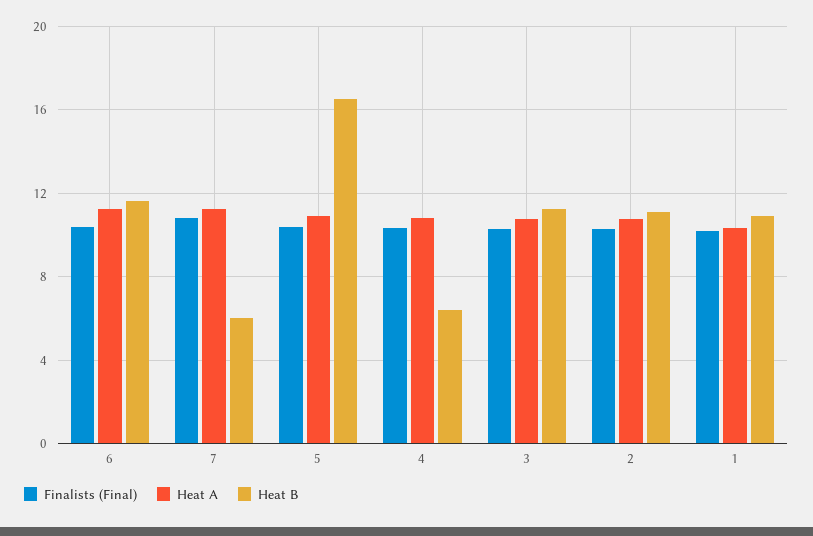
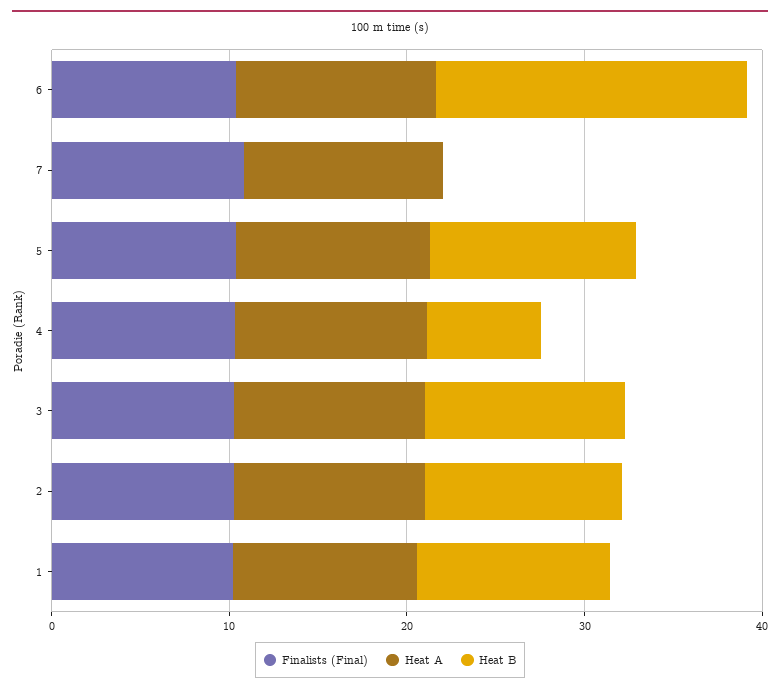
  {
    "Finalists (Final)": {
      "6": 10.5,
      "7": 11,
      "5": 10.5,
      "4": 10.5,
      "3": 10.5,
      "2": 10.5,
      "1": 10
    },
    "Heat A": {
      "6": 11,
      "7": 11,
      "5": 11,
      "4": 11,
      "3": 11,
      "2": 11,
      "1": 10.5
    },
    "Heat B": {
-     "6": 11.5,
+     "6": 18,
-     "7": 6,
+     "7": 0,
-     "5": 16.5,
+     "5": 12,
      "4": 6.5,
      "3": 11.5,
      "2": 11,
      "1": 11
    }
  }

